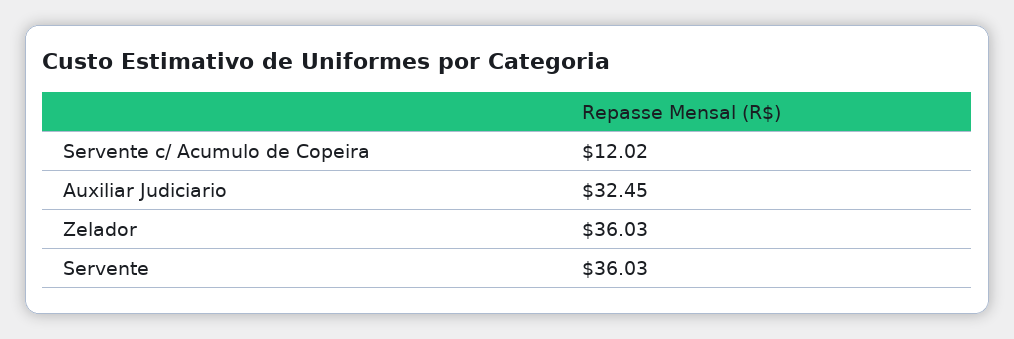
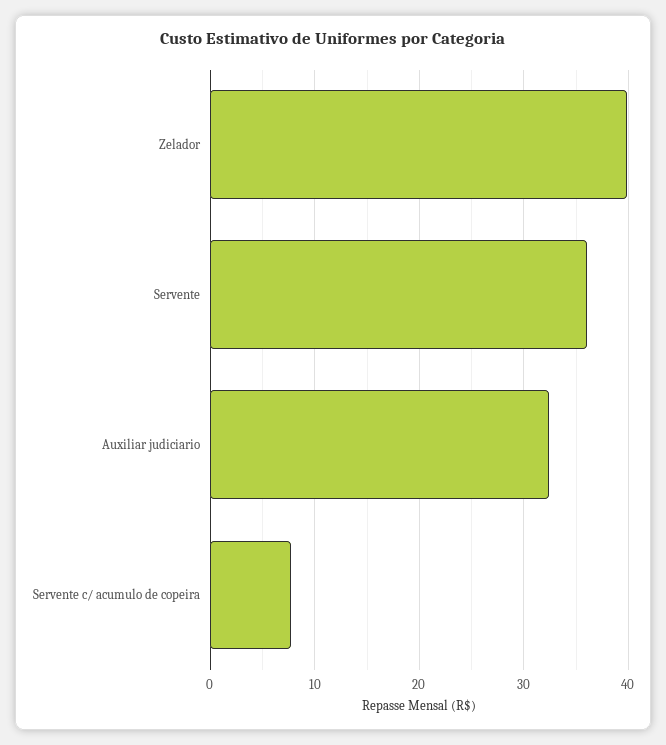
  {
-   "Servente c/ Acumulo de Copeira": 12.02,
+   "Servente c/ Acumulo de Copeira": 8,
    "Auxiliar Judiciario": 32.45,
-   "Zelador": 36.03,
+   "Zelador": 40,
    "Servente": 36.03
  }

